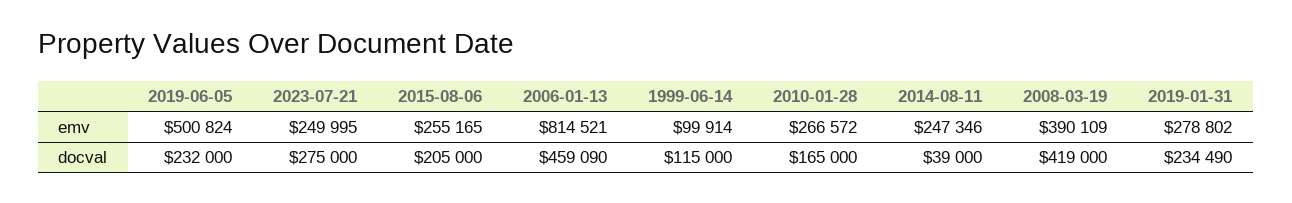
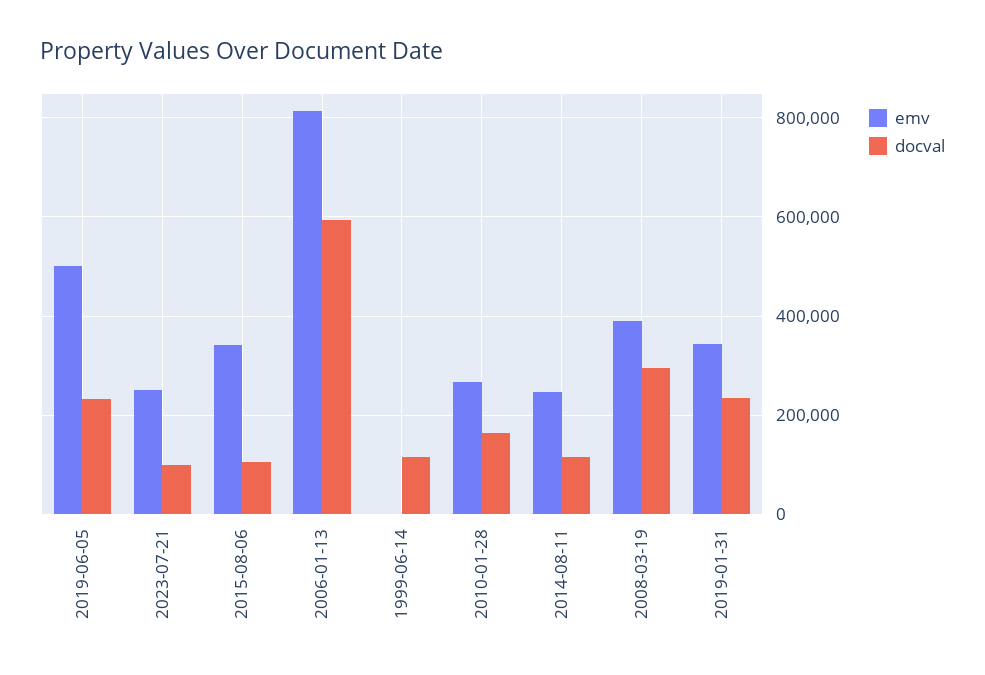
  {
    "emv": {
      "2019-06-05": 500824,
      "2023-07-21": 249995,
-     "2015-08-06": 255165,
+     "2015-08-06": 340000,
      "2006-01-13": 814521,
-     "1999-06-14": 99914,
+     "1999-06-14": 0,
      "2010-01-28": 266572,
      "2014-08-11": 247346,
      "2008-03-19": 390109,
-     "2019-01-31": 278802
+     "2019-01-31": 340000
    },
    "docval": {
      "2019-06-05": 232000,
-     "2023-07-21": 275000,
+     "2023-07-21": 100000,
-     "2015-08-06": 205000,
+     "2015-08-06": 100000,
-     "2006-01-13": 459090,
+     "2006-01-13": 600000,
      "1999-06-14": 115000,
      "2010-01-28": 165000,
-     "2014-08-11": 39000,
+     "2014-08-11": 120000,
-     "2008-03-19": 419000,
+     "2008-03-19": 300000,
      "2019-01-31": 234490
    }
  }

